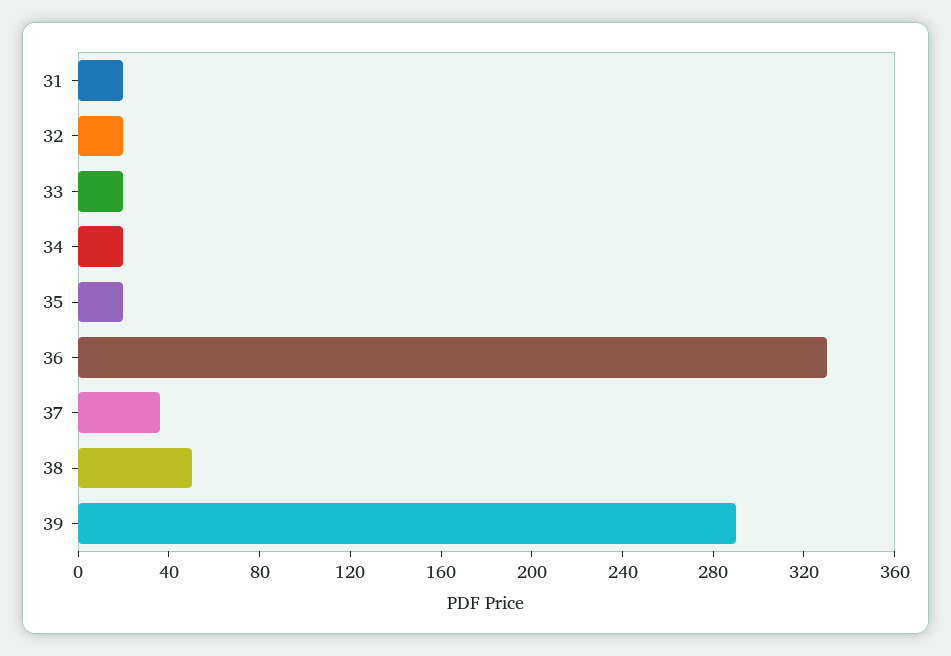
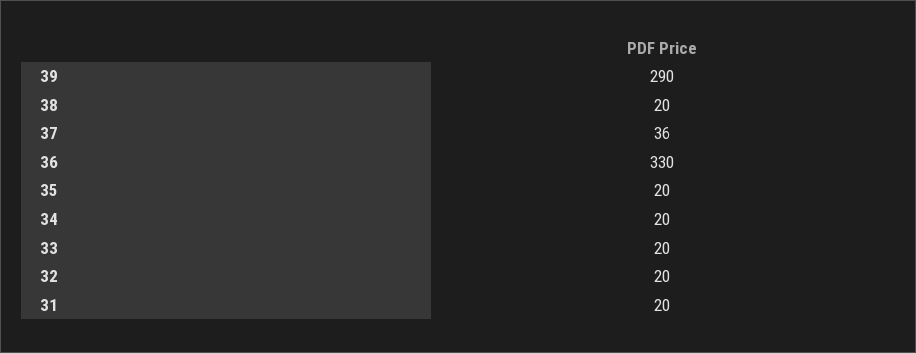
  {
    "31": 20,
    "32": 20,
    "33": 20,
    "34": 20,
    "35": 20,
    "36": 330,
    "37": 36,
-   "38": 50,
+   "38": 20,
    "39": 290
  }

